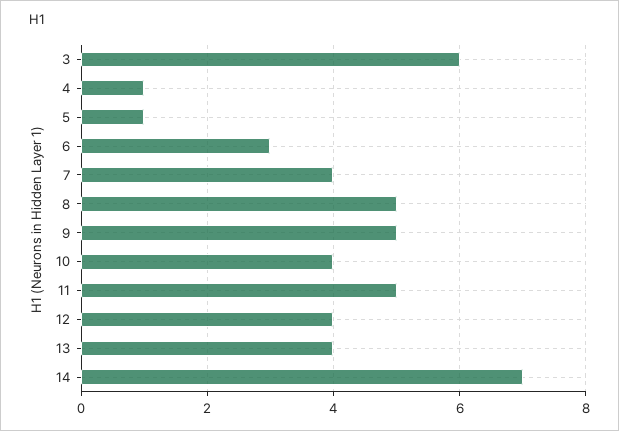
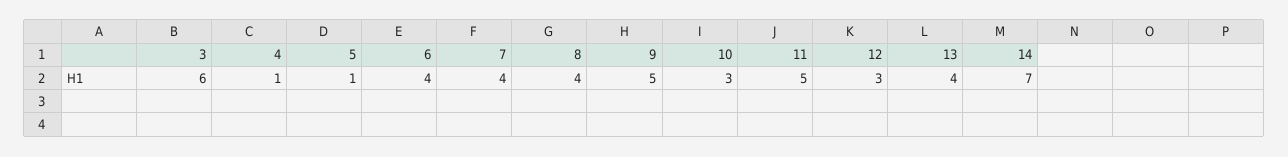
  {
    "3": 6,
    "4": 1,
    "5": 1,
-   "6": 3,
+   "6": 4,
    "7": 4,
-   "8": 5,
+   "8": 4,
    "9": 5,
-   "10": 4,
+   "10": 3,
    "11": 5,
-   "12": 4,
+   "12": 3,
    "13": 4,
    "14": 7
  }

